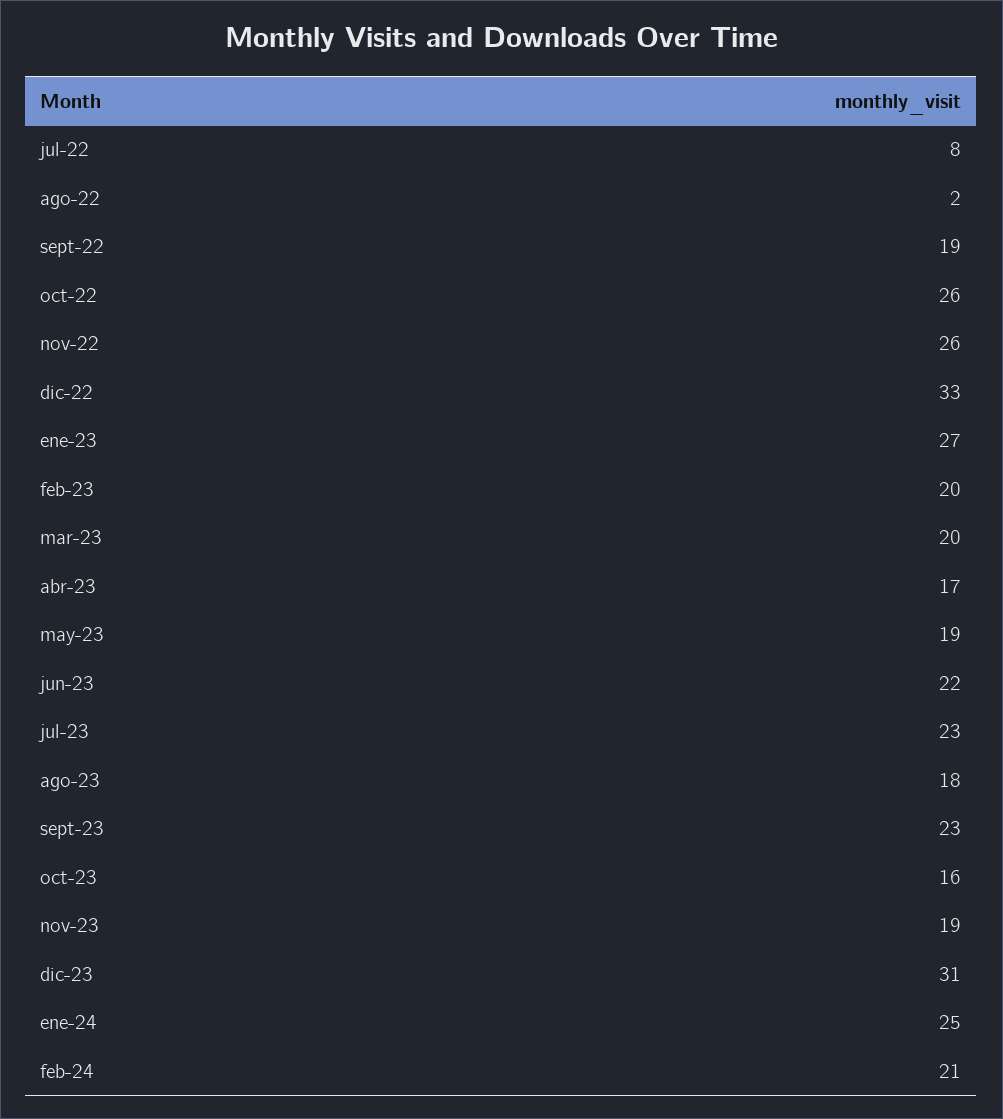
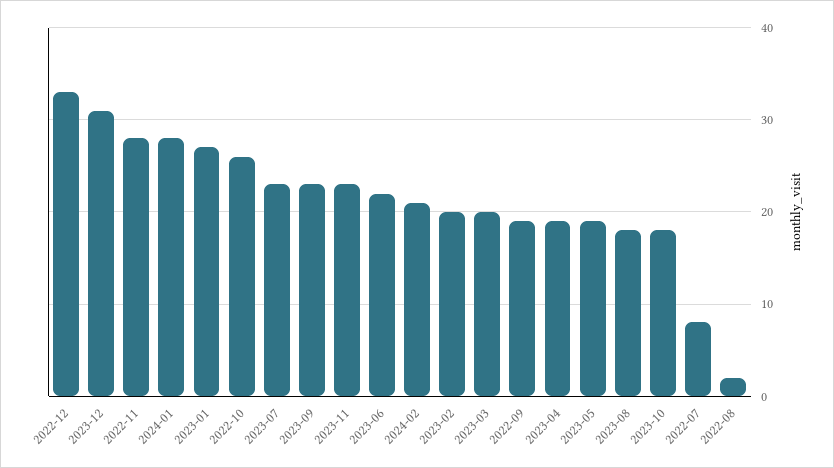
  {
    "jul-22": 8,
    "ago-22": 2,
    "sept-22": 19,
    "oct-22": 26,
-   "nov-22": 26,
+   "nov-22": 28,
    "dic-22": 33,
    "ene-23": 27,
    "feb-23": 20,
    "mar-23": 20,
-   "abr-23": 17,
+   "abr-23": 19,
    "may-23": 19,
    "jun-23": 22,
    "jul-23": 23,
    "ago-23": 18,
    "sept-23": 23,
-   "oct-23": 16,
+   "oct-23": 18,
-   "nov-23": 19,
+   "nov-23": 23,
    "dic-23": 31,
-   "ene-24": 25,
+   "ene-24": 28,
    "feb-24": 21
  }

